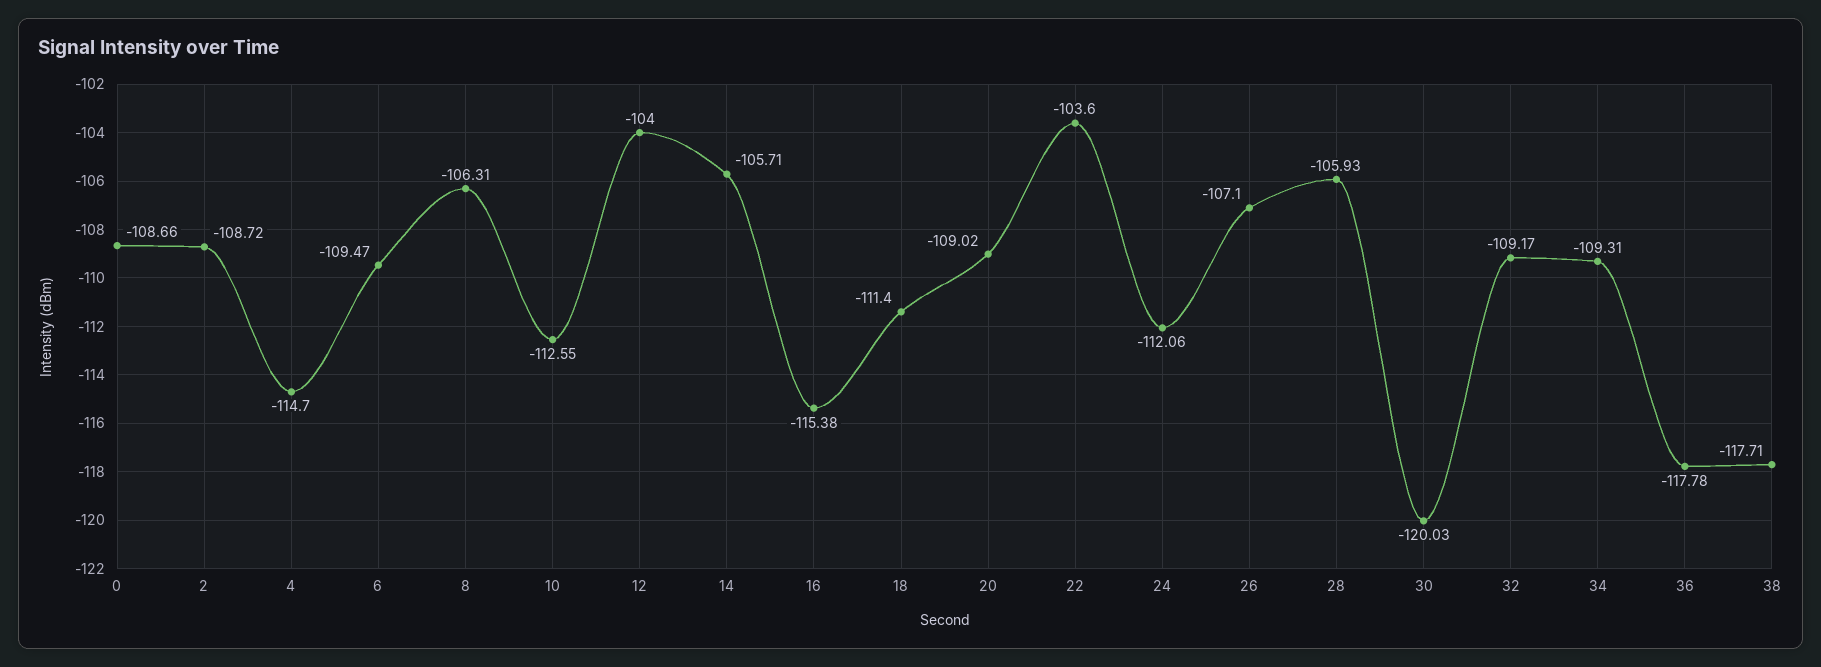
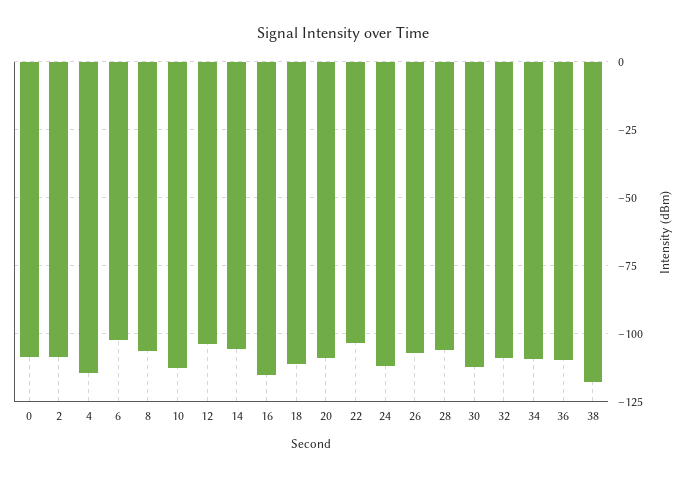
  {
    "0": -108.66,
    "2": -108.72,
    "4": -114.7,
-   "6": -109.47,
+   "6": -102.5,
    "8": -106.31,
    "10": -112.55,
    "12": -104,
    "14": -105.71,
    "16": -115.38,
    "18": -111.4,
    "20": -109.02,
    "22": -103.6,
    "24": -112.06,
    "26": -107.1,
    "28": -105.93,
-   "30": -120.03,
+   "30": -112.5,
    "32": -109.17,
    "34": -109.31,
-   "36": -117.78,
+   "36": -110,
    "38": -117.71
  }

